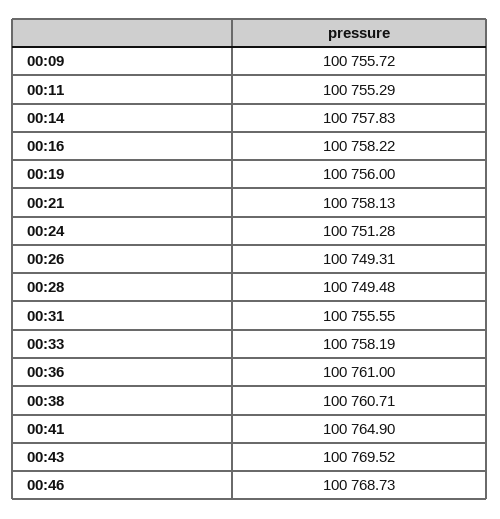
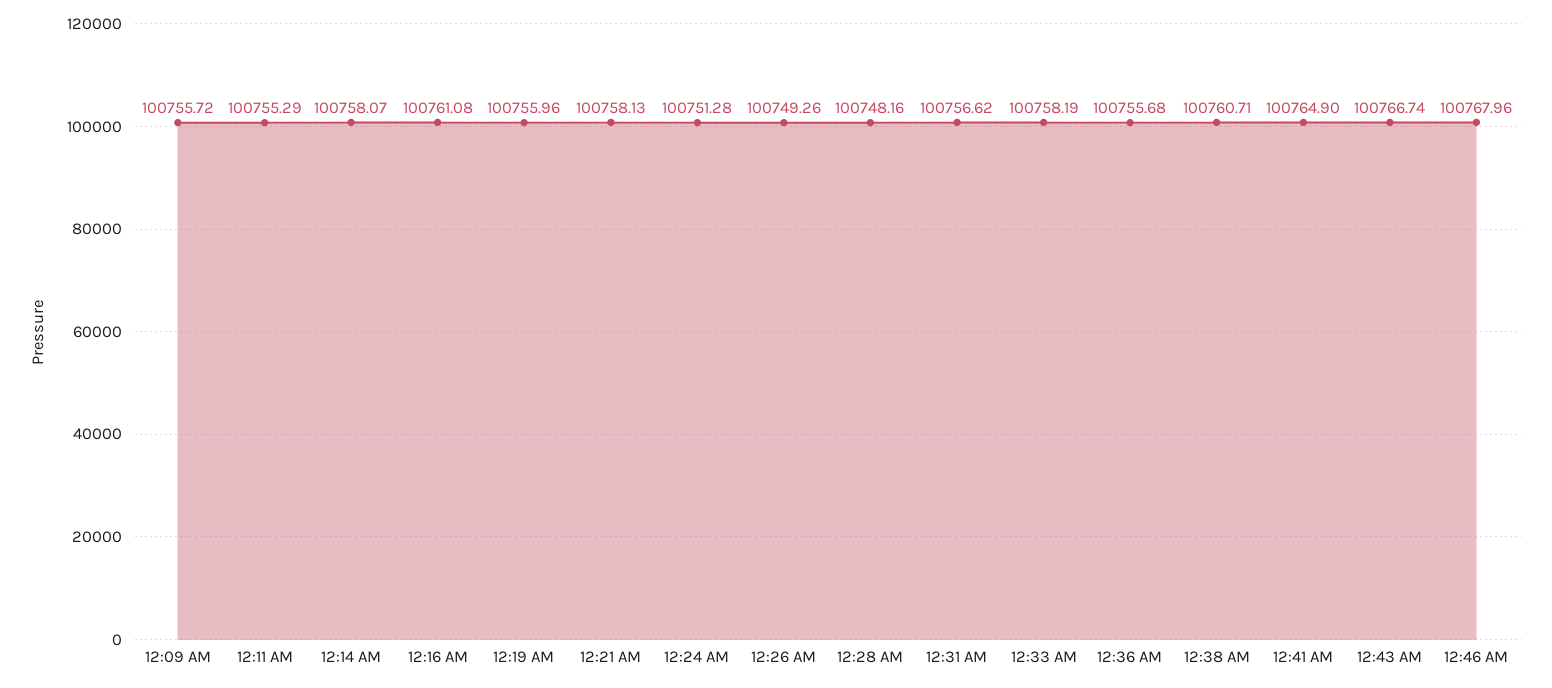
  {
    "00:09": 100755.72,
    "00:11": 100755.29,
-   "00:14": 100757.83,
+   "00:14": 100758.07,
-   "00:16": 100758.22,
+   "00:16": 100761.08,
-   "00:19": 100756,
+   "00:19": 100755.96,
    "00:21": 100758.13,
    "00:24": 100751.28,
-   "00:26": 100749.31,
+   "00:26": 100749.26,
-   "00:28": 100749.48,
+   "00:28": 100748.16,
-   "00:31": 100755.55,
+   "00:31": 100756.62,
    "00:33": 100758.19,
-   "00:36": 100761,
+   "00:36": 100755.68,
    "00:38": 100760.71,
    "00:41": 100764.9,
-   "00:43": 100769.52,
+   "00:43": 100766.74,
-   "00:46": 100768.73
+   "00:46": 100767.96
  }

